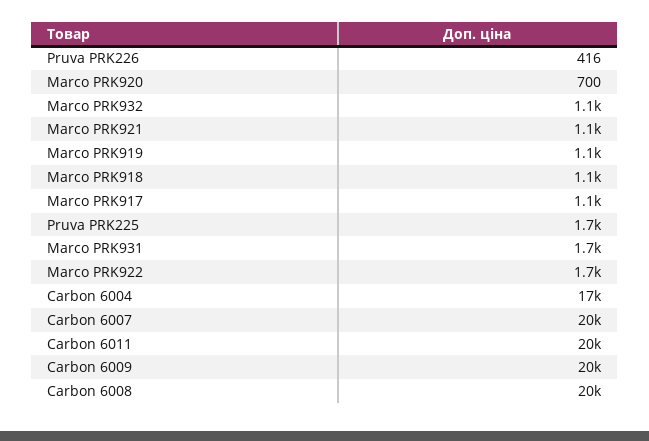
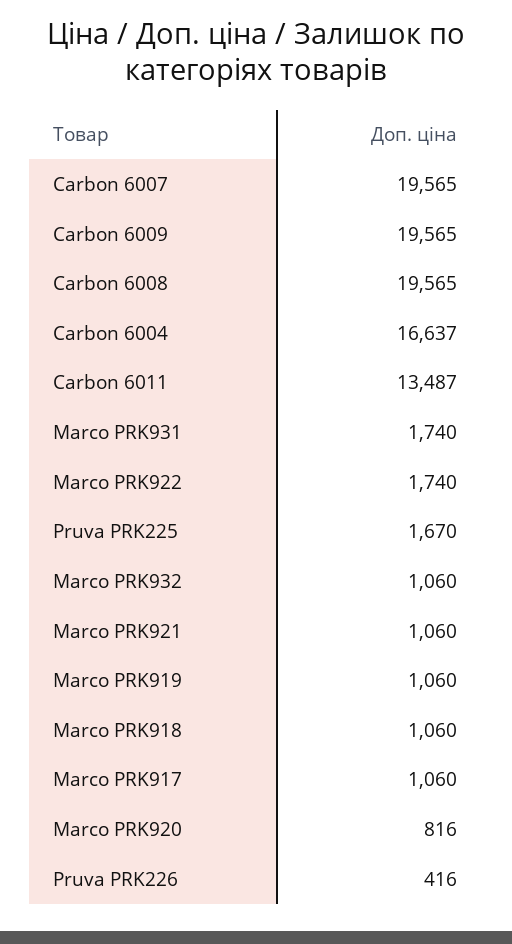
  {
    "Pruva PRK226": 416,
-   "Marco PRK920": 700,
+   "Marco PRK920": 816,
    "Marco PRK932": 1060,
    "Marco PRK921": 1060,
    "Marco PRK919": 1060,
    "Marco PRK918": 1060,
    "Marco PRK917": 1060,
    "Pruva PRK225": 1670,
    "Marco PRK931": 1740,
    "Marco PRK922": 1740,
    "Carbon 6004": 16637,
    "Carbon 6007": 19565,
-   "Carbon 6011": 20000,
+   "Carbon 6011": 13487,
    "Carbon 6009": 19565,
    "Carbon 6008": 19565
  }

